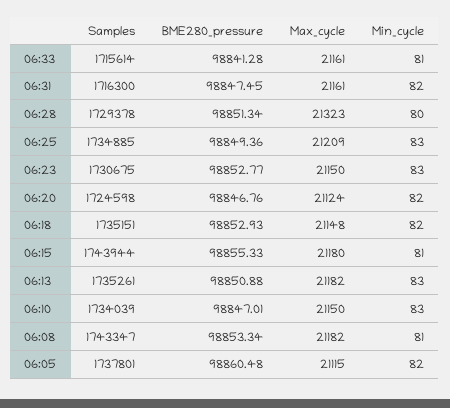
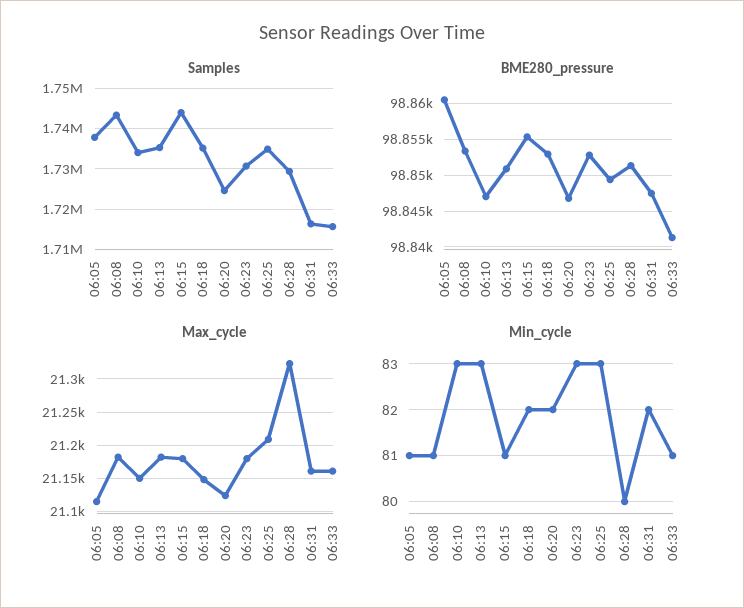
  {
    "Samples": {
      "06:33": 1715614,
      "06:31": 1716300,
      "06:28": 1729378,
      "06:25": 1734885,
      "06:23": 1730675,
      "06:20": 1724598,
      "06:18": 1735151,
      "06:15": 1743944,
      "06:13": 1735261,
      "06:10": 1734039,
      "06:08": 1743347,
      "06:05": 1737801
    },
    "BME280_pressure": {
      "06:33": 98841.28,
      "06:31": 98847.45,
      "06:28": 98851.34,
      "06:25": 98849.36,
      "06:23": 98852.77,
      "06:20": 98846.76,
      "06:18": 98852.93,
      "06:15": 98855.33,
      "06:13": 98850.88,
      "06:10": 98847.01,
      "06:08": 98853.34,
      "06:05": 98860.48
    },
    "Max_cycle": {
      "06:33": 21161,
      "06:31": 21161,
      "06:28": 21323,
      "06:25": 21209,
-     "06:23": 21150,
+     "06:23": 21180,
      "06:20": 21124,
      "06:18": 21148,
      "06:15": 21180,
      "06:13": 21182,
      "06:10": 21150,
      "06:08": 21182,
      "06:05": 21115
    },
    "Min_cycle": {
      "06:33": 81,
      "06:31": 82,
      "06:28": 80,
      "06:25": 83,
      "06:23": 83,
      "06:20": 82,
      "06:18": 82,
      "06:15": 81,
      "06:13": 83,
      "06:10": 83,
      "06:08": 81,
-     "06:05": 82
+     "06:05": 81
    }
  }

